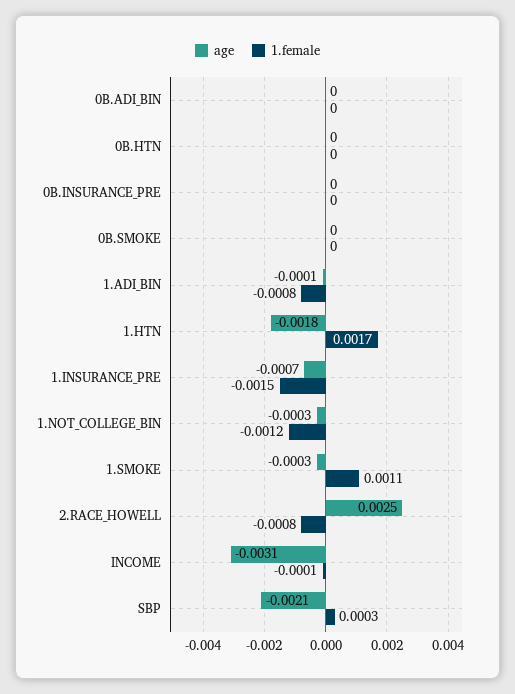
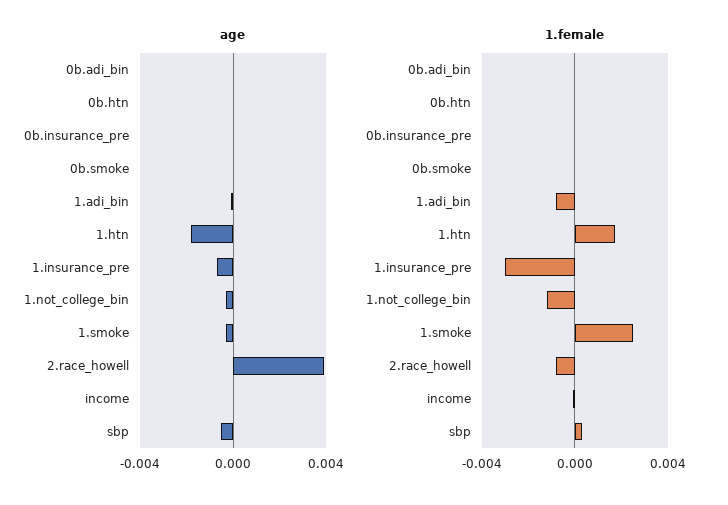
  {
    "age": {
      "0B.ADI_BIN": 0,
      "0B.HTN": 0,
      "0B.INSURANCE_PRE": 0,
      "0B.SMOKE": 0,
      "1.ADI_BIN": -0.0001,
      "1.HTN": -0.0018,
      "1.INSURANCE_PRE": -0.0007,
      "1.NOT_COLLEGE_BIN": -0.0003,
      "1.SMOKE": -0.0003,
-     "2.RACE_HOWELL": 0.0025,
+     "2.RACE_HOWELL": 0.004,
-     "INCOME": -0.0031,
+     "INCOME": 0,
-     "SBP": -0.0021
+     "SBP": -0.0005
    },
    "1.female": {
      "0B.ADI_BIN": 0,
      "0B.HTN": 0,
      "0B.INSURANCE_PRE": 0,
      "0B.SMOKE": 0,
      "1.ADI_BIN": -0.0008,
      "1.HTN": 0.0017,
-     "1.INSURANCE_PRE": -0.0015,
+     "1.INSURANCE_PRE": -0.003,
      "1.NOT_COLLEGE_BIN": -0.0012,
-     "1.SMOKE": 0.0011,
+     "1.SMOKE": 0.0025,
      "2.RACE_HOWELL": -0.0008,
      "INCOME": -0.0001,
      "SBP": 0.0003
    }
  }

